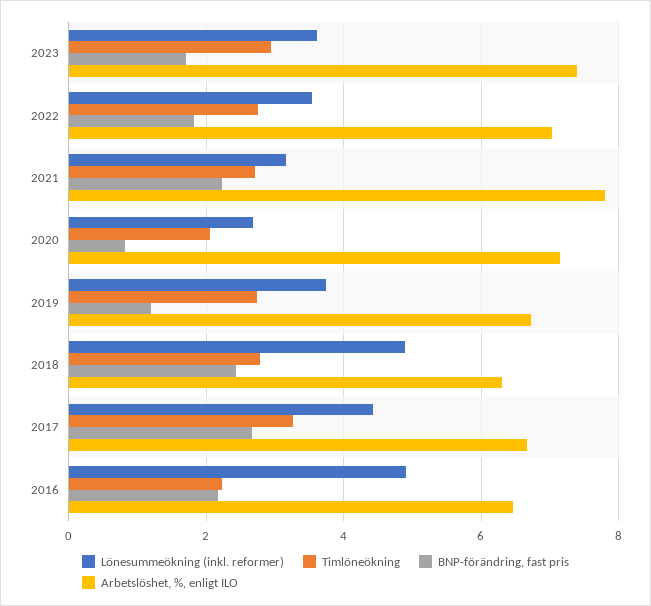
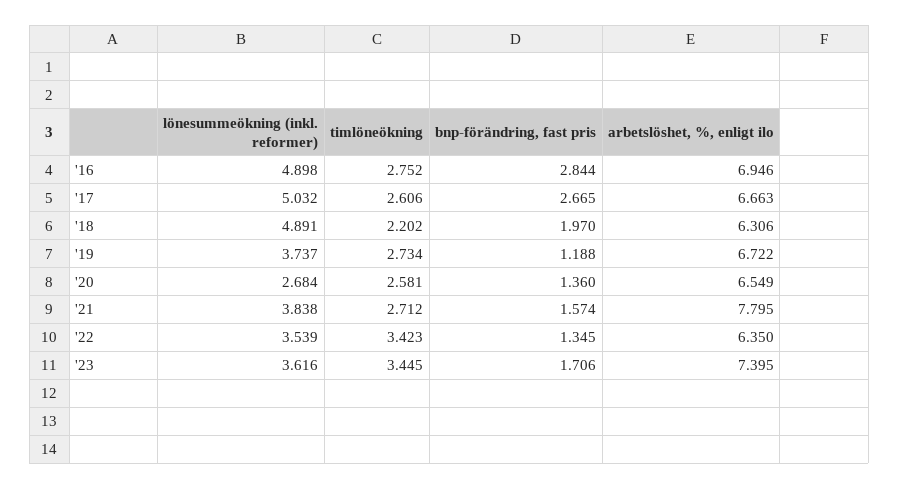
  {
    "Lönesummeökning (inkl. reformer)": {
      "2023": 3.616,
      "2022": 3.539,
-     "2021": 3.2,
+     "2021": 3.838,
      "2020": 2.684,
      "2019": 3.737,
      "2018": 4.891,
-     "2017": 4.4,
+     "2017": 5.032,
      "2016": 4.898
    },
    "Timlöneökning": {
-     "2023": 3,
+     "2023": 3.445,
-     "2022": 2.8,
+     "2022": 3.423,
      "2021": 2.712,
-     "2020": 2,
+     "2020": 2.581,
      "2019": 2.734,
-     "2018": 2.8,
+     "2018": 2.202,
-     "2017": 3.2,
+     "2017": 2.606,
-     "2016": 2.2
+     "2016": 2.752
    },
    "BNP-förändring, fast pris": {
      "2023": 1.706,
-     "2022": 1.8,
+     "2022": 1.345,
-     "2021": 2.2,
+     "2021": 1.574,
-     "2020": 0.8,
+     "2020": 1.36,
      "2019": 1.188,
-     "2018": 2.4,
+     "2018": 1.97,
      "2017": 2.665,
-     "2016": 2.2
+     "2016": 2.844
    },
    "Arbetslöshet, %, enligt ILO": {
      "2023": 7.395,
-     "2022": 7,
+     "2022": 6.35,
      "2021": 7.795,
-     "2020": 7.2,
+     "2020": 6.549,
      "2019": 6.722,
      "2018": 6.306,
      "2017": 6.663,
-     "2016": 6.4
+     "2016": 6.946
    }
  }

